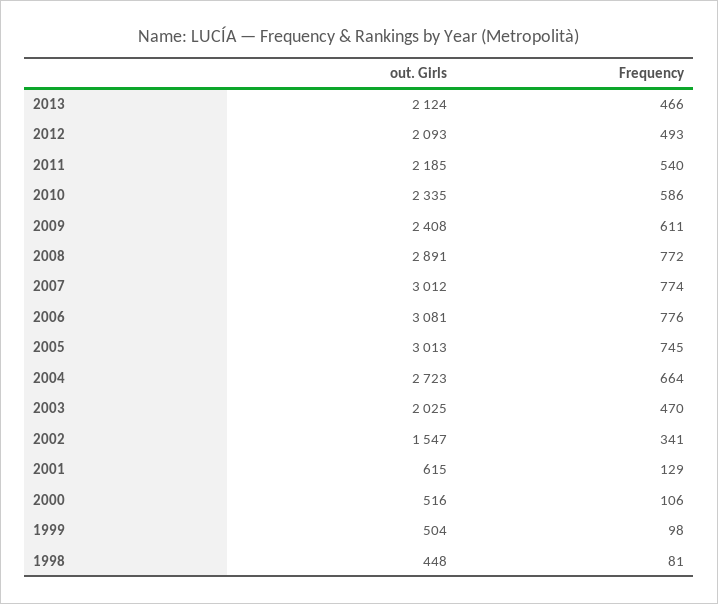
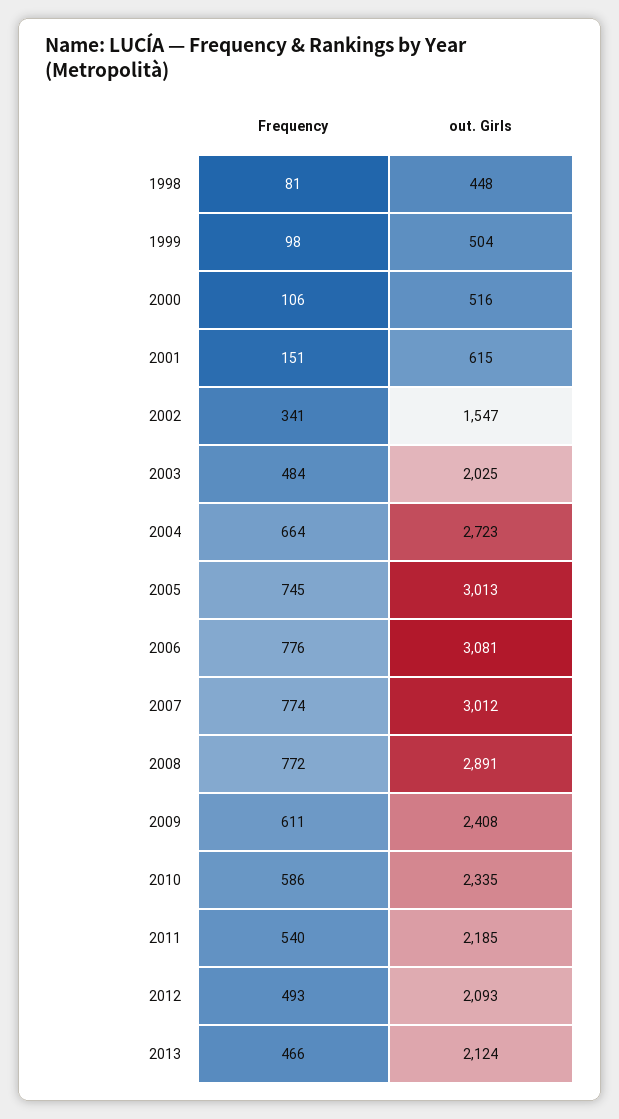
  {
    "out. Girls": {
      "2013": 2124,
      "2012": 2093,
      "2011": 2185,
      "2010": 2335,
      "2009": 2408,
      "2008": 2891,
      "2007": 3012,
      "2006": 3081,
      "2005": 3013,
      "2004": 2723,
      "2003": 2025,
      "2002": 1547,
      "2001": 615,
      "2000": 516,
      "1999": 504,
      "1998": 448
    },
    "Frequency": {
      "2013": 466,
      "2012": 493,
      "2011": 540,
      "2010": 586,
      "2009": 611,
      "2008": 772,
      "2007": 774,
      "2006": 776,
      "2005": 745,
      "2004": 664,
-     "2003": 470,
+     "2003": 484,
      "2002": 341,
-     "2001": 129,
+     "2001": 151,
      "2000": 106,
      "1999": 98,
      "1998": 81
    }
  }

